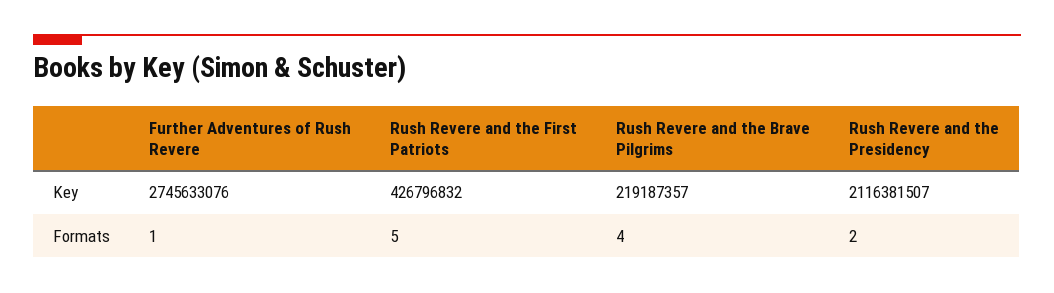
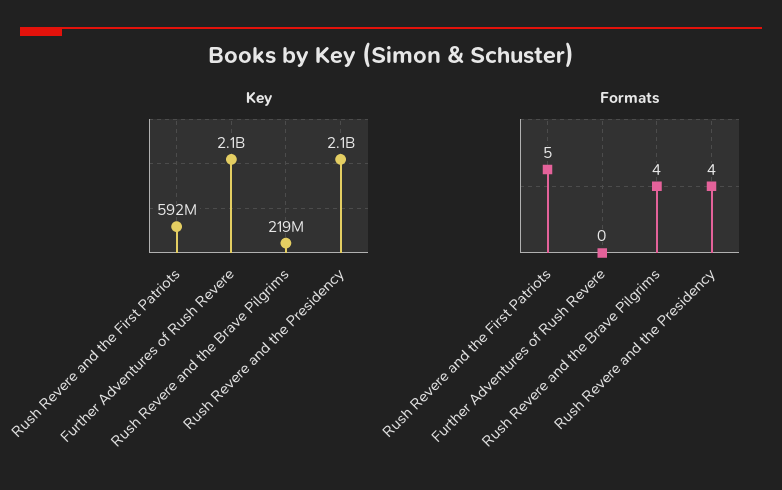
  {
    "Key": {
-     "Further Adventures of Rush Revere": 2745633076,
+     "Further Adventures of Rush Revere": 2100000000,
-     "Rush Revere and the First Patriots": 426796832,
+     "Rush Revere and the First Patriots": 592000000,
      "Rush Revere and the Brave Pilgrims": 219187357,
      "Rush Revere and the Presidency": 2116381507
    },
    "Formats": {
-     "Further Adventures of Rush Revere": 1,
+     "Further Adventures of Rush Revere": 0,
      "Rush Revere and the First Patriots": 5,
      "Rush Revere and the Brave Pilgrims": 4,
-     "Rush Revere and the Presidency": 2
+     "Rush Revere and the Presidency": 4
    }
  }

